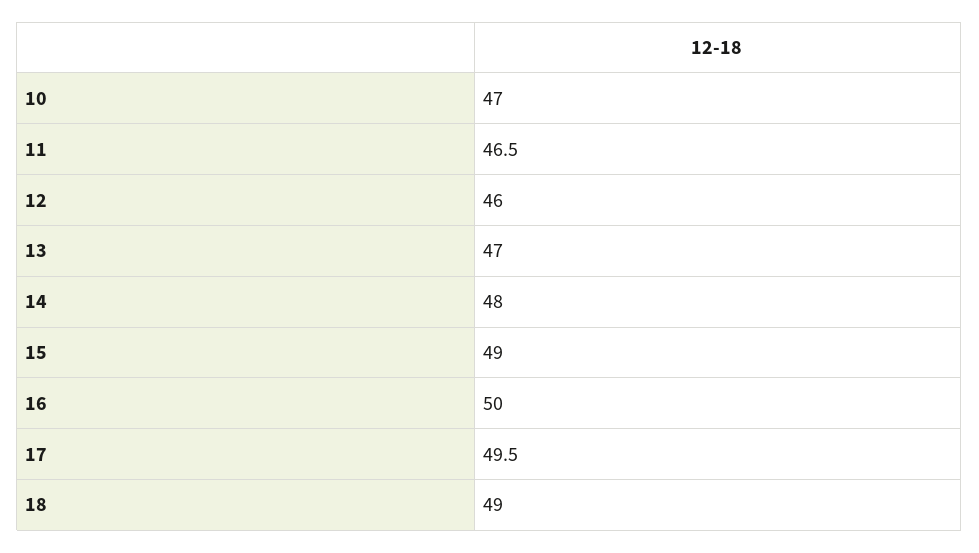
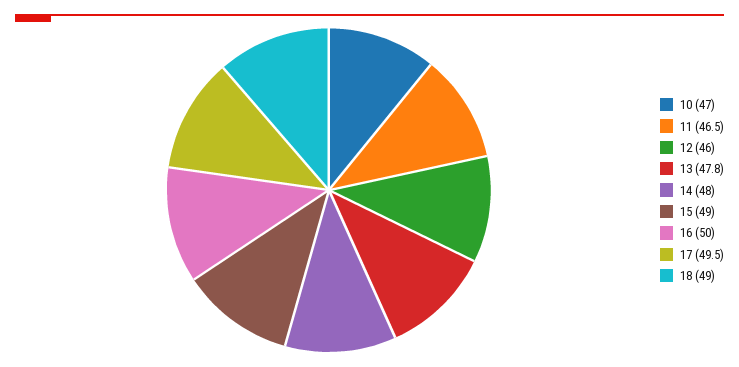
  {
    "10": 47,
    "11": 46.5,
    "12": 46,
-   "13": 47,
+   "13": 47.8,
    "14": 48,
    "15": 49,
    "16": 50,
    "17": 49.5,
    "18": 49
  }

